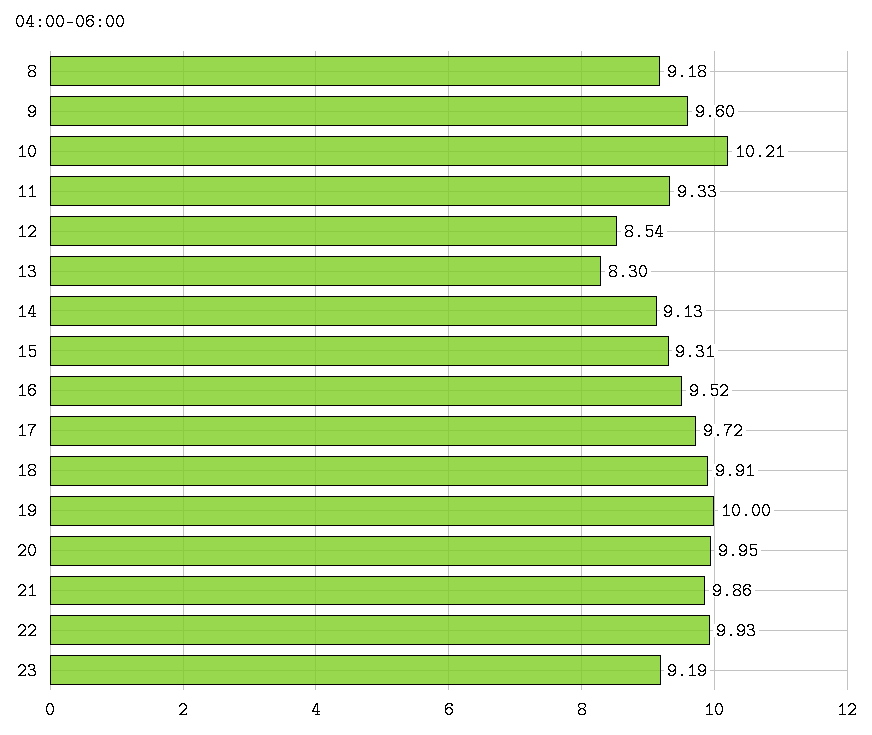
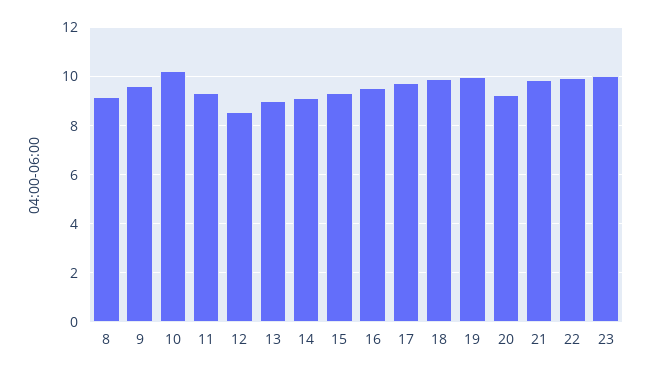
  {
    "8": 9.18,
    "9": 9.6,
    "10": 10.21,
    "11": 9.33,
    "12": 8.54,
-   "13": 8.3,
+   "13": 9,
    "14": 9.13,
    "15": 9.31,
    "16": 9.52,
    "17": 9.72,
    "18": 9.91,
    "19": 10,
-   "20": 9.95,
+   "20": 9.25,
    "21": 9.86,
    "22": 9.93,
-   "23": 9.19
+   "23": 10
  }

